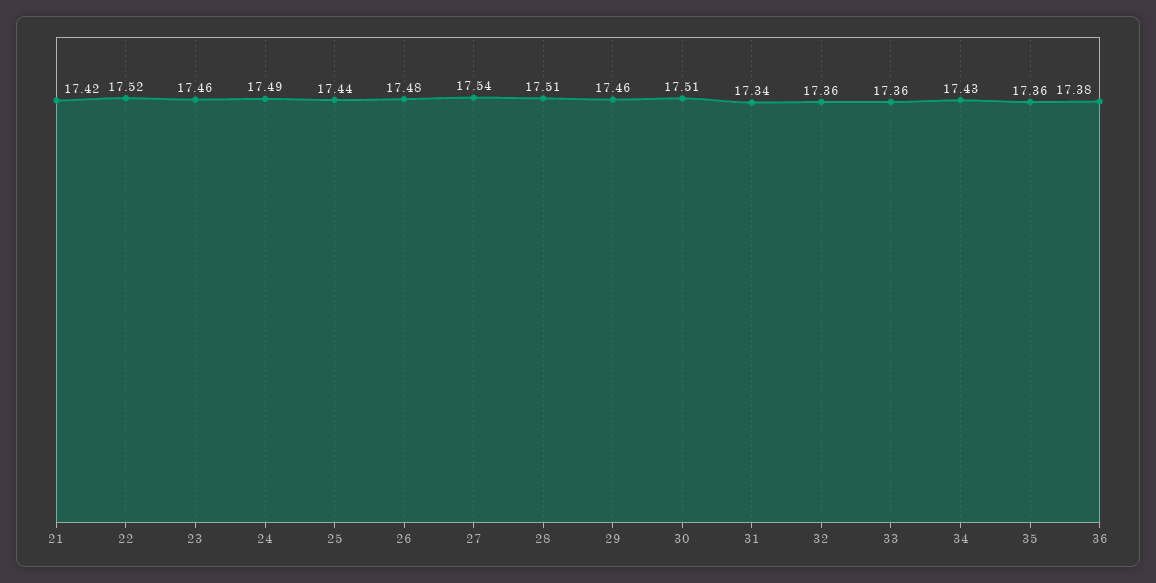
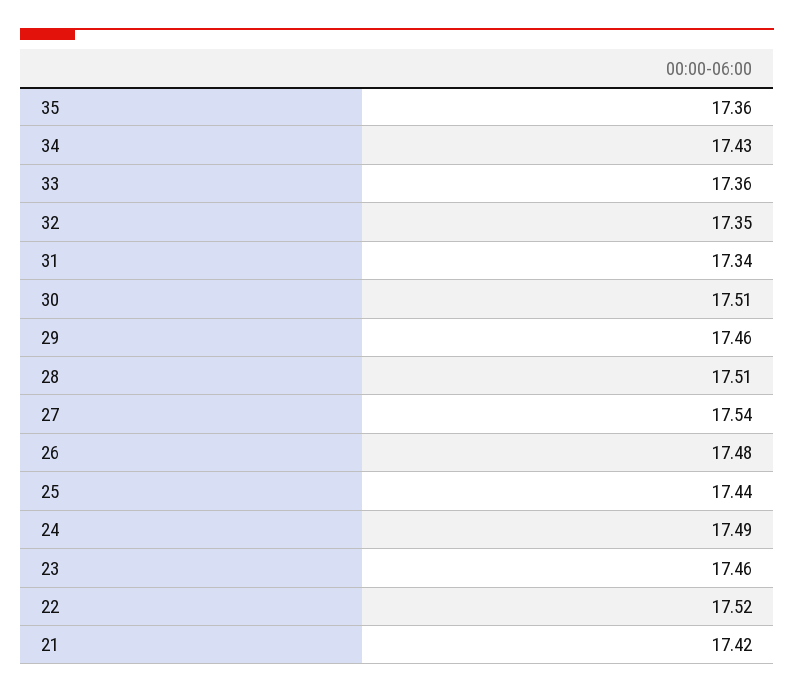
  {
    "21": 17.42,
    "22": 17.52,
    "23": 17.46,
    "24": 17.49,
    "25": 17.44,
    "26": 17.48,
    "27": 17.54,
    "28": 17.51,
    "29": 17.46,
    "30": 17.51,
    "31": 17.34,
-   "32": 17.36,
+   "32": 17.35,
    "33": 17.36,
    "34": 17.43,
-   "35": 17.36,
+   "35": 17.36
-   "36": 17.38
  }

